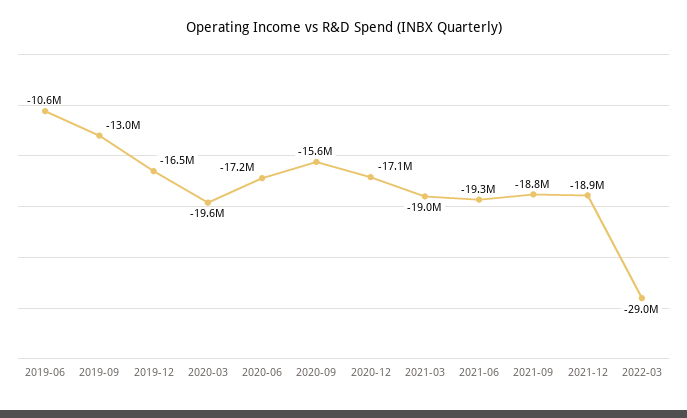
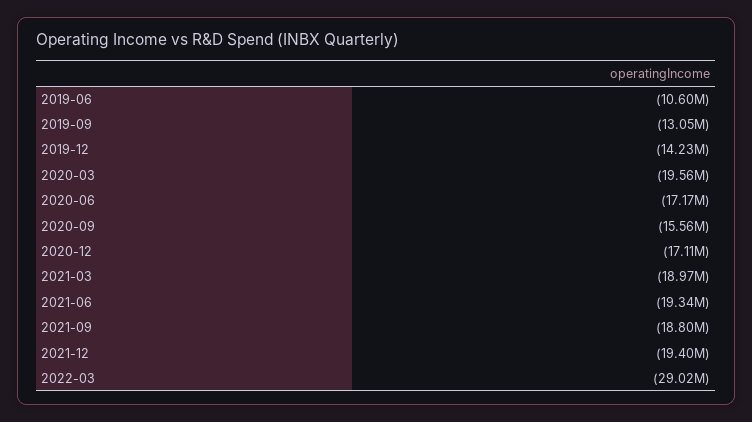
  {
    "2019-06": -10600000,
    "2019-09": -13050000,
-   "2019-12": -16500000,
+   "2019-12": -14230000,
    "2020-03": -19560000,
    "2020-06": -17170000,
    "2020-09": -15560000,
    "2020-12": -17110000,
    "2021-03": -18970000,
    "2021-06": -19340000,
    "2021-09": -18800000,
-   "2021-12": -18900000,
+   "2021-12": -19400000,
    "2022-03": -29020000
  }

